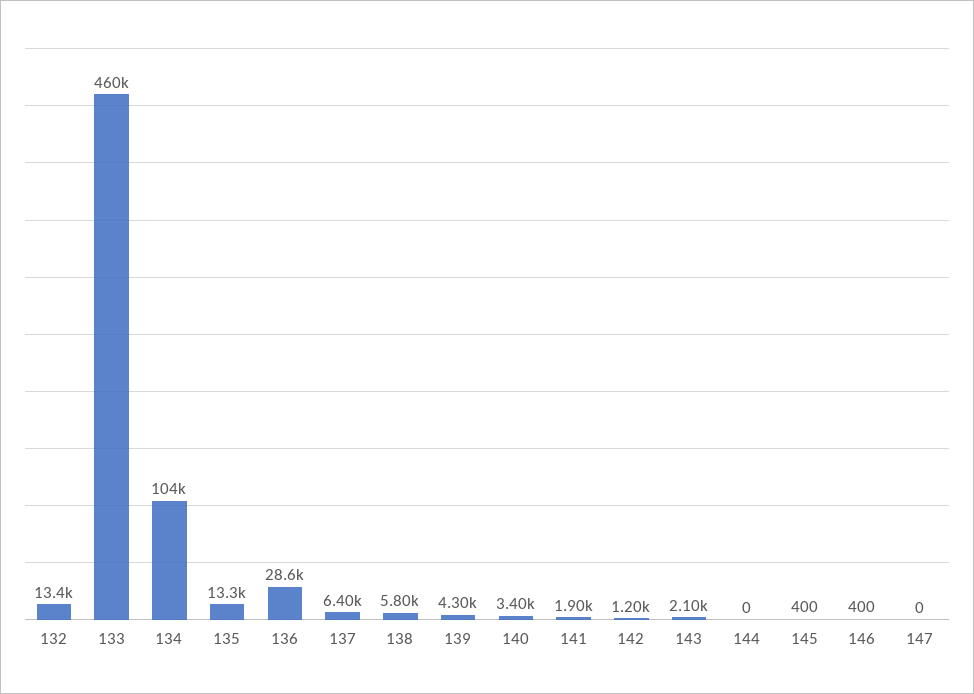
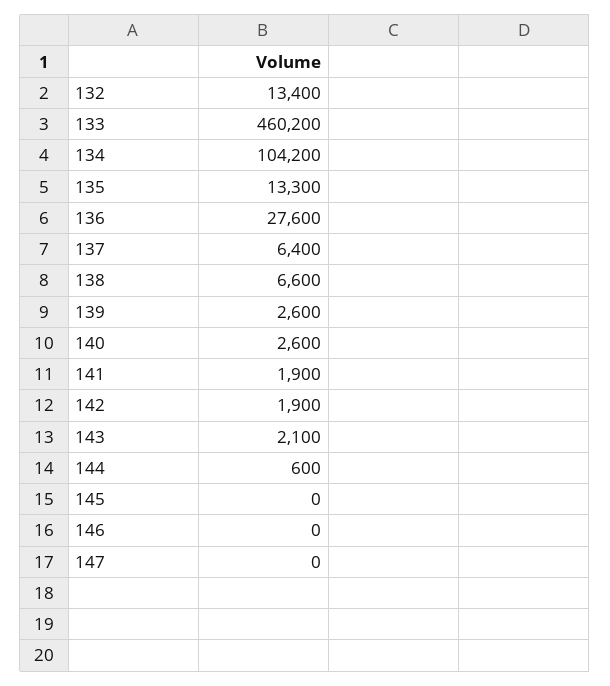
  {
    "132": 13400,
    "133": 460200,
    "134": 104200,
    "135": 13300,
-   "136": 28600,
+   "136": 27600,
    "137": 6400,
-   "138": 5800,
+   "138": 6600,
-   "139": 4300,
+   "139": 2600,
-   "140": 3400,
+   "140": 2600,
    "141": 1900,
-   "142": 1200,
+   "142": 1900,
    "143": 2100,
-   "144": 0,
+   "144": 600,
-   "145": 400,
+   "145": 0,
-   "146": 400,
+   "146": 0,
    "147": 0
  }

